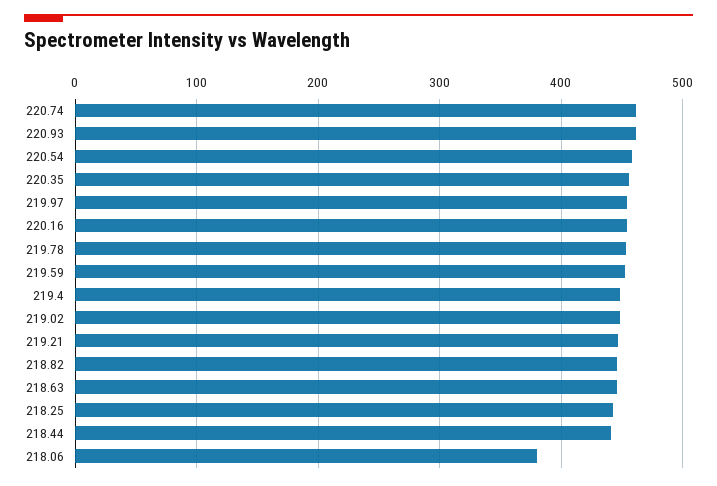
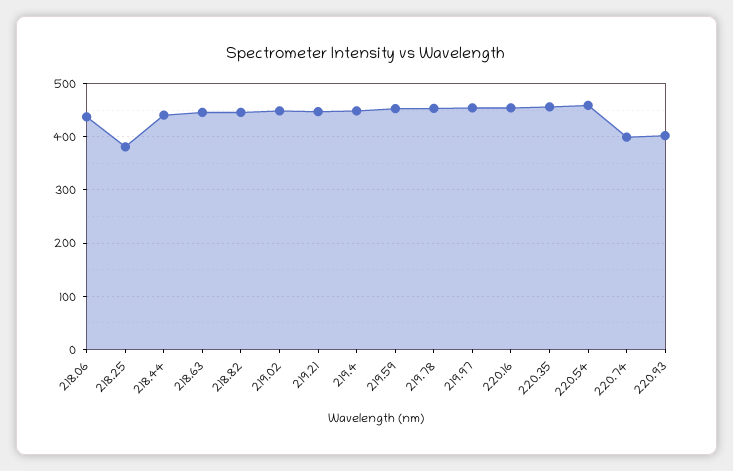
  {
-   "220.74": 460,
+   "220.74": 400,
-   "220.93": 460,
+   "220.93": 400,
    "220.54": 460,
    "220.35": 460,
    "219.97": 450,
    "220.16": 450,
    "219.78": 450,
    "219.59": 450,
    "219.4": 450,
    "219.02": 450,
    "219.21": 450,
    "218.82": 450,
    "218.63": 450,
-   "218.25": 440,
+   "218.25": 380,
    "218.44": 440,
-   "218.06": 380
+   "218.06": 440
  }

